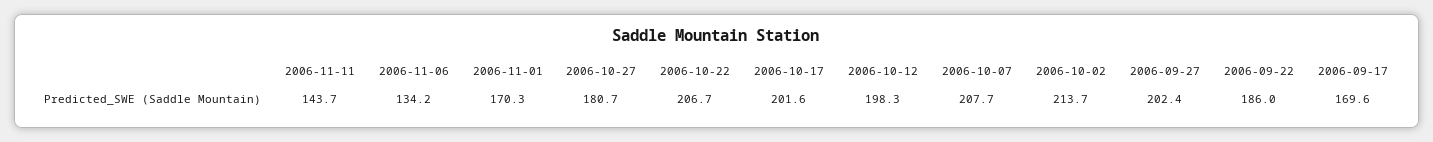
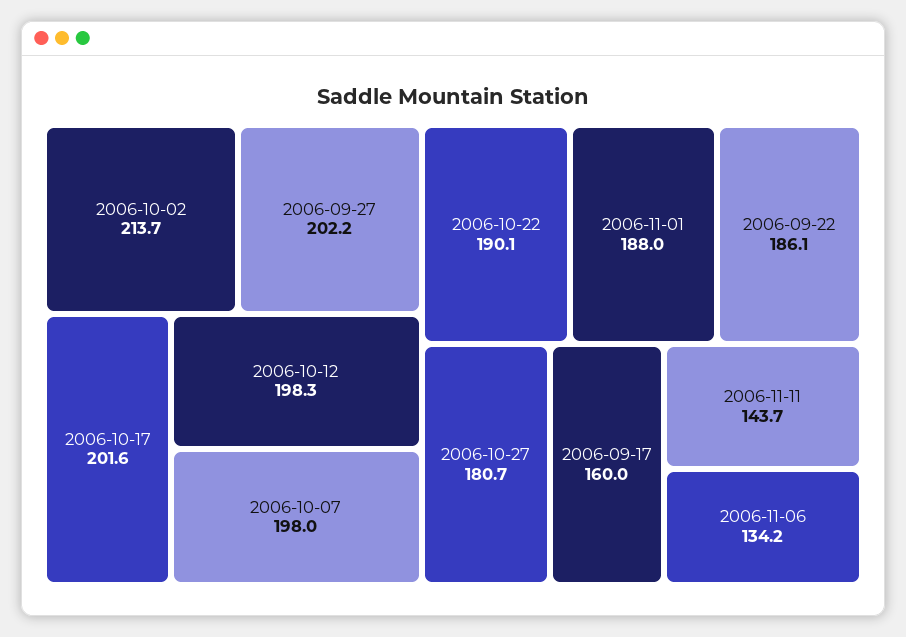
  {
    "2006-11-11": 143.7,
    "2006-11-06": 134.2,
-   "2006-11-01": 170.3,
+   "2006-11-01": 188,
    "2006-10-27": 180.7,
-   "2006-10-22": 206.7,
+   "2006-10-22": 190.1,
    "2006-10-17": 201.6,
    "2006-10-12": 198.3,
-   "2006-10-07": 207.7,
+   "2006-10-07": 198,
    "2006-10-02": 213.7,
-   "2006-09-27": 202.4,
+   "2006-09-27": 202.2,
-   "2006-09-22": 186,
+   "2006-09-22": 186.1,
-   "2006-09-17": 169.6
+   "2006-09-17": 160
  }

